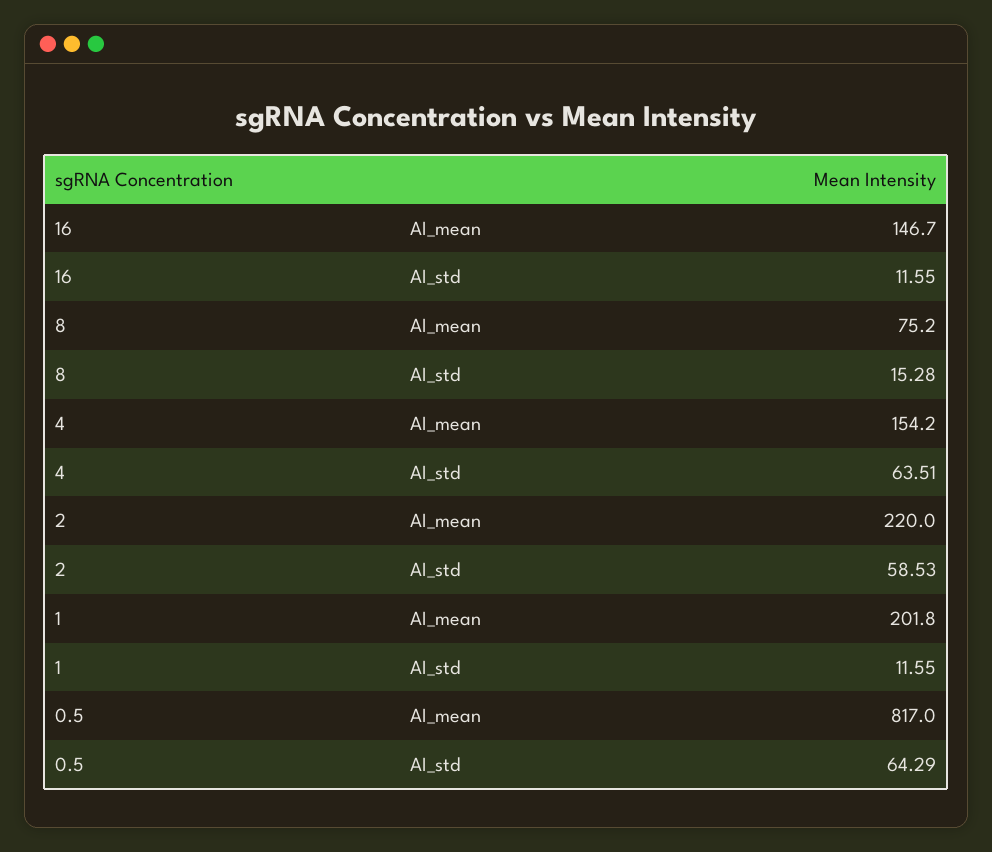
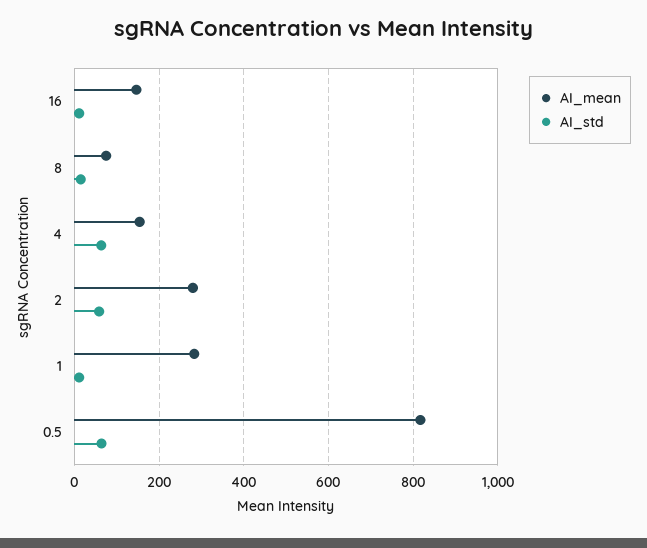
  {
    "AI_mean": {
      "16": 146.7,
      "8": 75.2,
      "4": 154.2,
-     "2": 220,
+     "2": 280,
-     "1": 201.8,
+     "1": 280,
      "0.5": 817
    },
    "AI_std": {
      "16": 11.55,
      "8": 15.28,
      "4": 63.51,
      "2": 58.53,
      "1": 11.55,
      "0.5": 64.29
    }
  }

